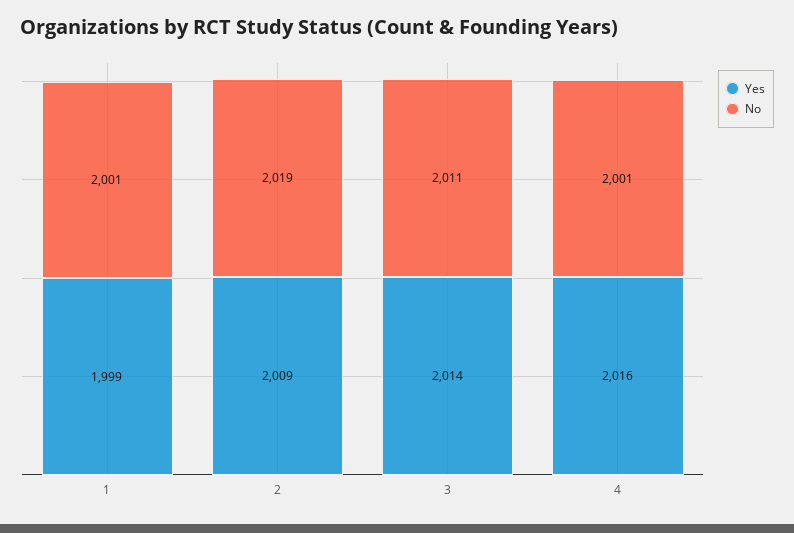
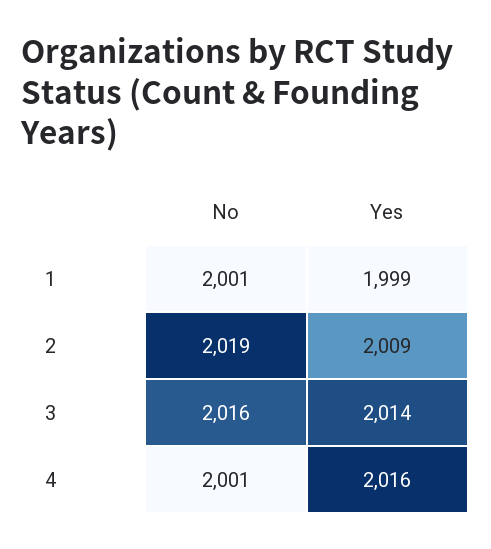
  {
    "Yes": {
      "1": 1999,
      "2": 2009,
      "3": 2014,
      "4": 2016
    },
    "No": {
      "1": 2001,
      "2": 2019,
-     "3": 2011,
+     "3": 2016,
      "4": 2001
    }
  }

